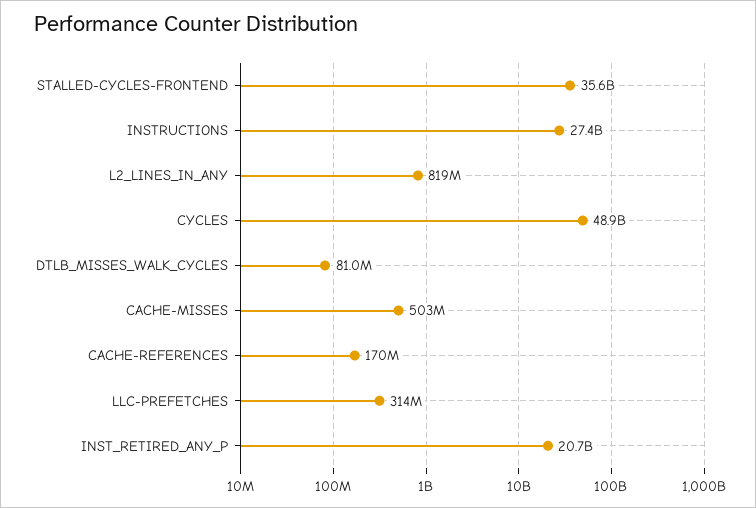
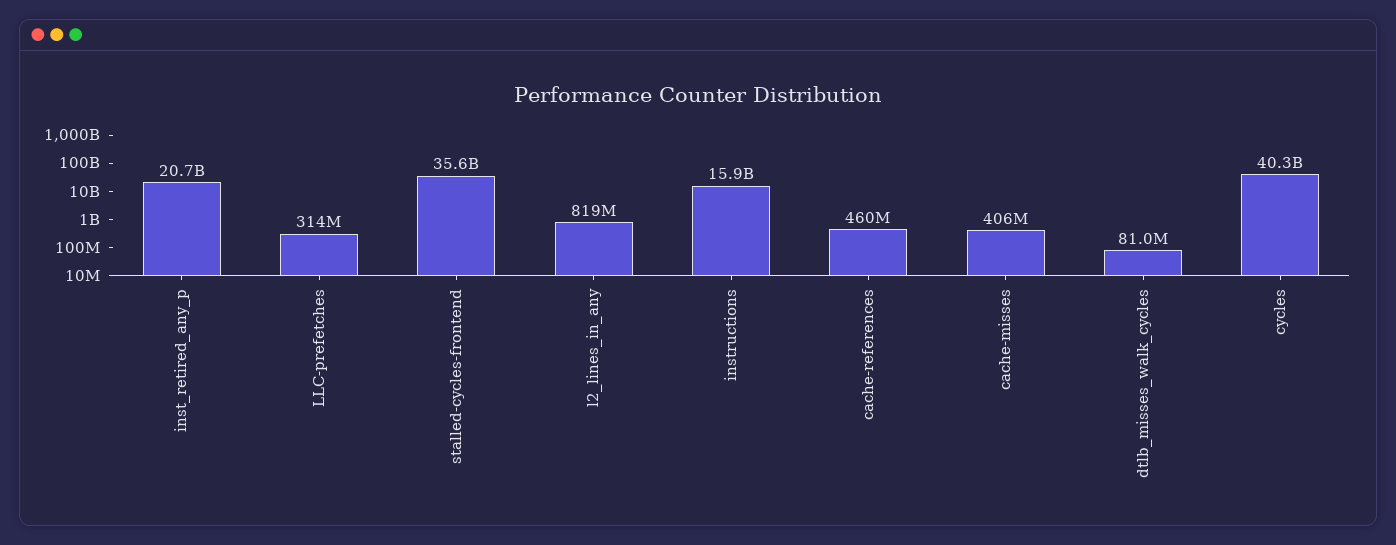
  {
    "STALLED-CYCLES-FRONTEND": 35600000000,
-   "INSTRUCTIONS": 27400000000,
+   "INSTRUCTIONS": 15900000000,
    "L2_LINES_IN_ANY": 819000000,
-   "CYCLES": 48900000000,
+   "CYCLES": 40300000000,
    "DTLB_MISSES_WALK_CYCLES": 81000000,
-   "CACHE-MISSES": 503000000,
+   "CACHE-MISSES": 406000000,
-   "CACHE-REFERENCES": 170000000,
+   "CACHE-REFERENCES": 460000000,
    "LLC-PREFETCHES": 314000000,
    "INST_RETIRED_ANY_P": 20700000000
  }

